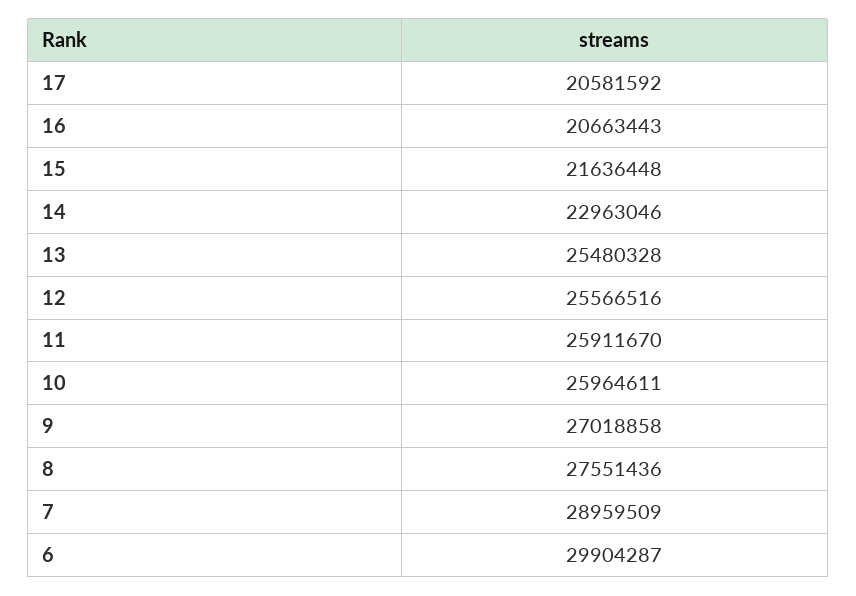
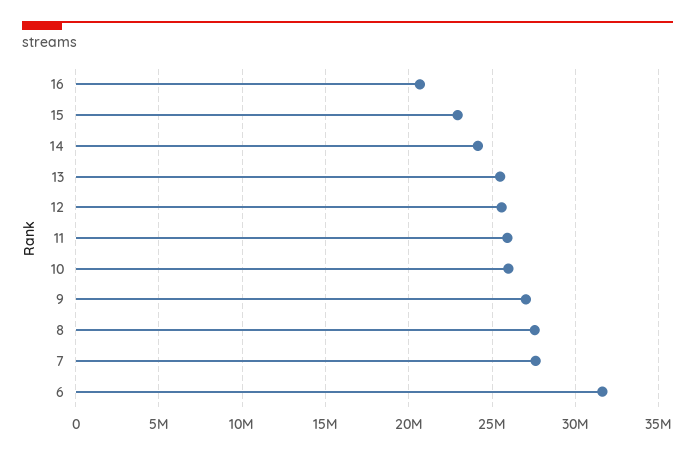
  {
-   "17": 20581592,
    "16": 20663443,
-   "15": 21636448,
+   "15": 23000000,
-   "14": 22963046,
+   "14": 24000000,
    "13": 25480328,
    "12": 25566516,
    "11": 25911670,
    "10": 25964611,
    "9": 27018858,
    "8": 27551436,
-   "7": 28959509,
+   "7": 27500000,
-   "6": 29904287
+   "6": 31500000
  }

